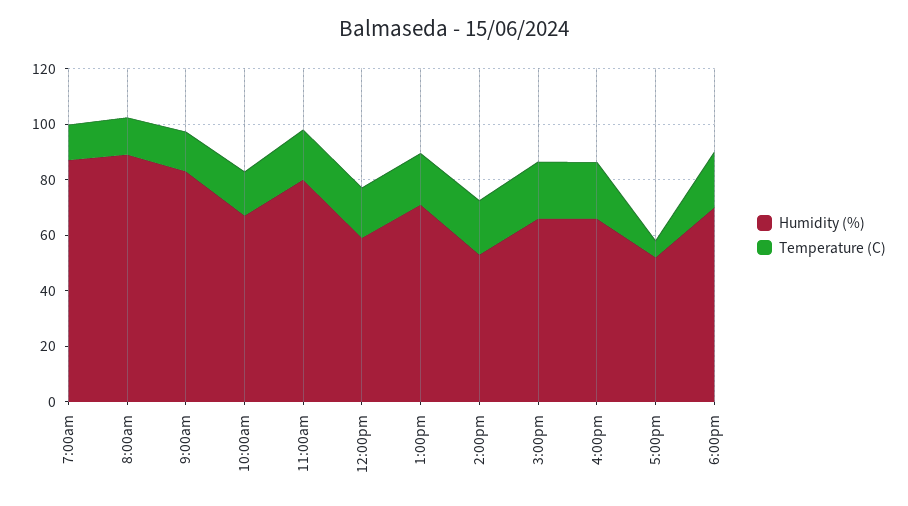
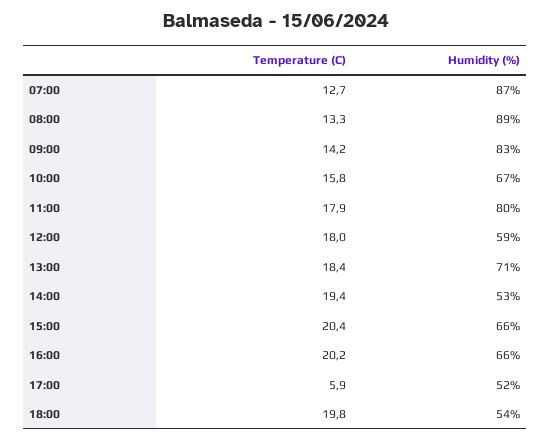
  {
    "Humidity (%)": {
      "7:00am": 87,
      "8:00am": 89,
      "9:00am": 83,
      "10:00am": 67,
      "11:00am": 80,
      "12:00pm": 59,
      "1:00pm": 71,
      "2:00pm": 53,
      "3:00pm": 66,
      "4:00pm": 66,
      "5:00pm": 52,
-     "6:00pm": 70
+     "6:00pm": 54
    },
    "Temperature (C)": {
      "7:00am": 12.7,
      "8:00am": 13.3,
      "9:00am": 14.2,
      "10:00am": 15.8,
      "11:00am": 17.9,
      "12:00pm": 18,
      "1:00pm": 18.4,
      "2:00pm": 19.4,
      "3:00pm": 20.4,
      "4:00pm": 20.2,
      "5:00pm": 5.9,
      "6:00pm": 19.8
    }
  }

